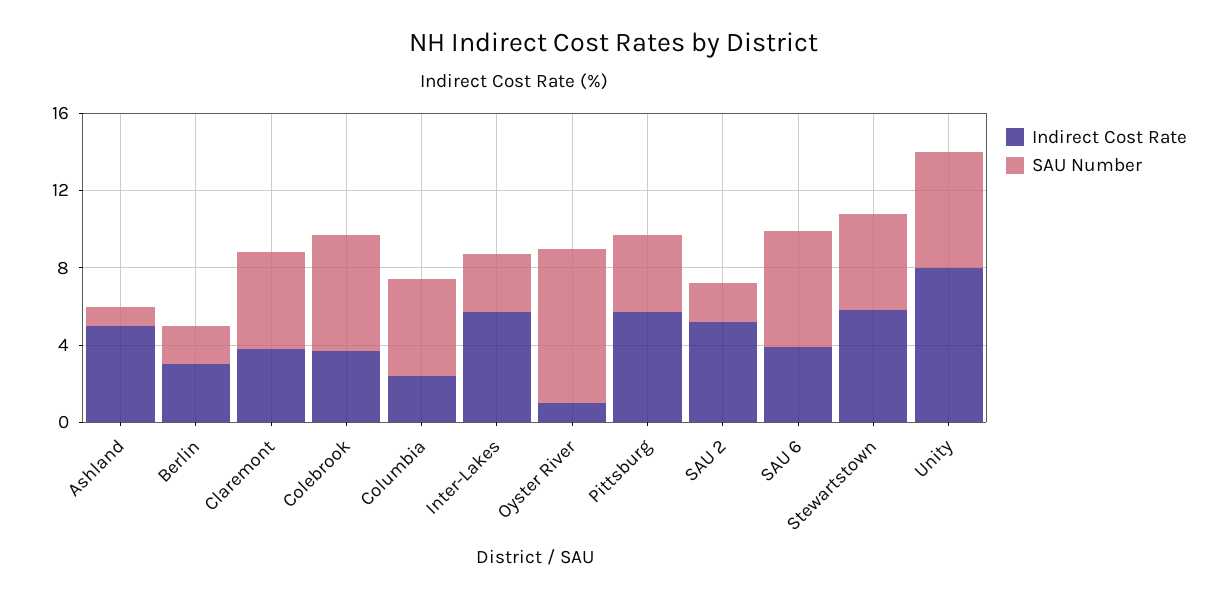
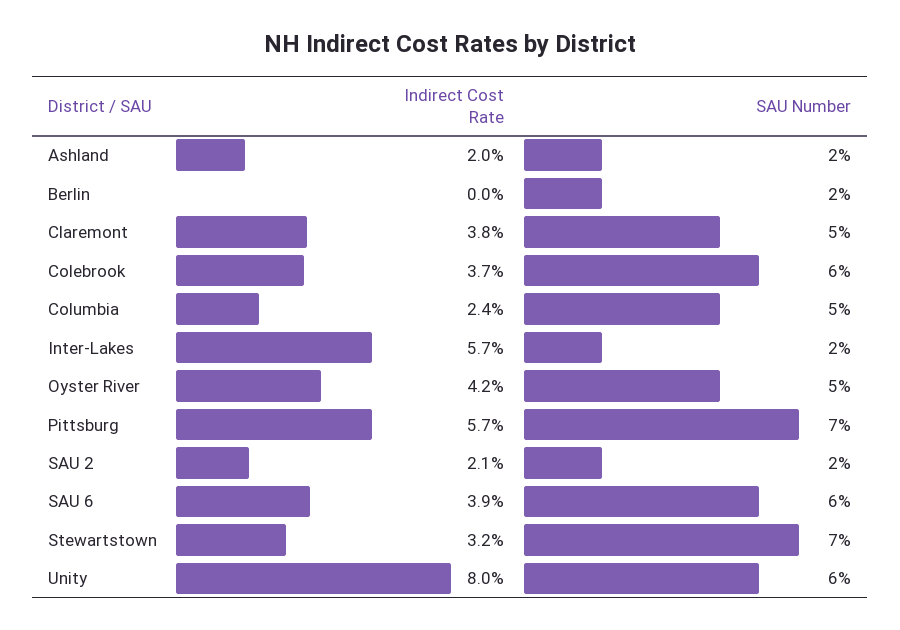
  {
    "Indirect Cost Rate": {
-     "Ashland": 5,
+     "Ashland": 2,
-     "Berlin": 3,
+     "Berlin": 0,
      "Claremont": 3.8,
      "Colebrook": 3.7,
      "Columbia": 2.4,
      "Inter-Lakes": 5.7,
-     "Oyster River": 1,
+     "Oyster River": 4.2,
      "Pittsburg": 5.7,
-     "SAU 2": 5,
+     "SAU 2": 2.1,
      "SAU 6": 3.9,
-     "Stewartstown": 6,
+     "Stewartstown": 3.2,
      "Unity": 8
    },
    "SAU Number": {
-     "Ashland": 1,
+     "Ashland": 2,
      "Berlin": 2,
      "Claremont": 5,
      "Colebrook": 6,
      "Columbia": 5,
-     "Inter-Lakes": 3,
+     "Inter-Lakes": 2,
-     "Oyster River": 8,
+     "Oyster River": 5,
-     "Pittsburg": 4,
+     "Pittsburg": 7,
      "SAU 2": 2,
      "SAU 6": 6,
-     "Stewartstown": 5,
+     "Stewartstown": 7,
      "Unity": 6
    }
  }

